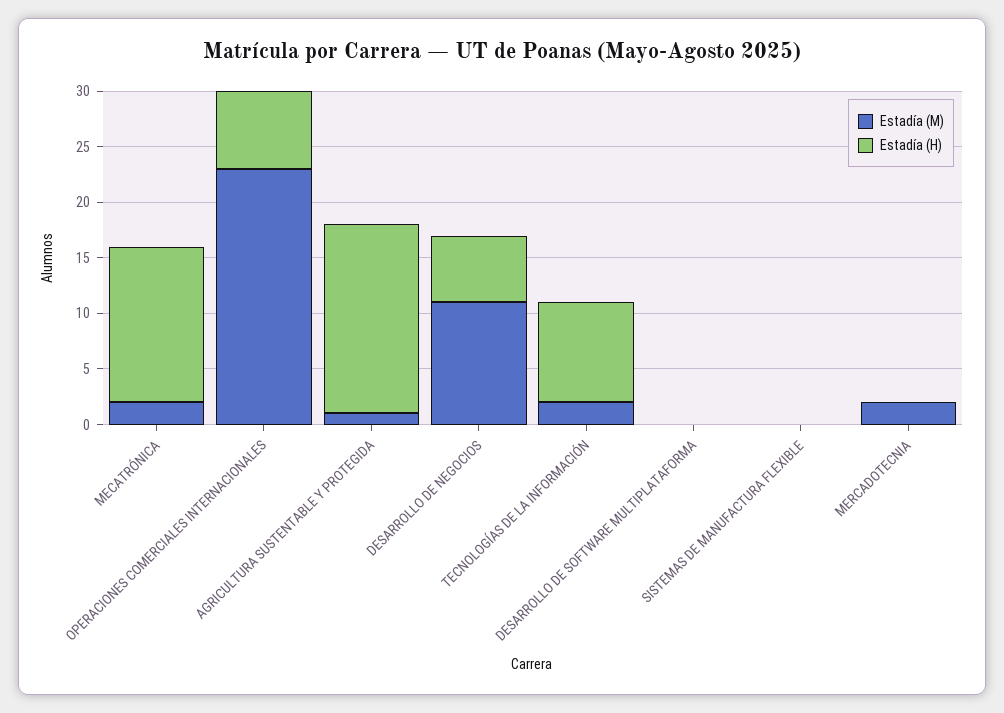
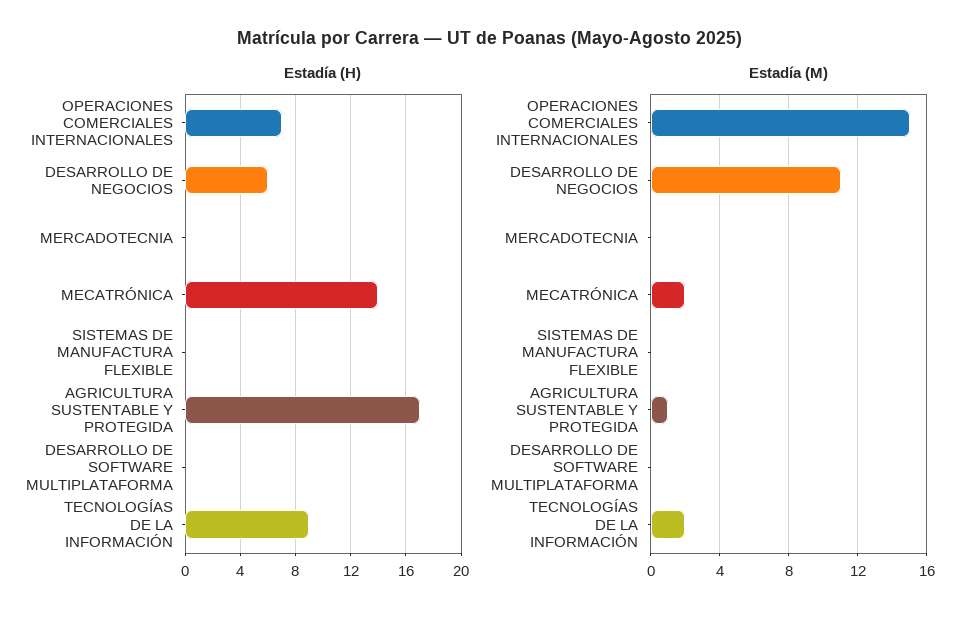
  {
    "Estadía (M)": {
      "MECATRÓNICA": 2,
-     "OPERACIONES COMERCIALES INTERNACIONALES": 23,
+     "OPERACIONES COMERCIALES INTERNACIONALES": 15,
      "AGRICULTURA SUSTENTABLE Y PROTEGIDA": 1,
      "DESARROLLO DE NEGOCIOS": 11,
      "TECNOLOGÍAS DE LA INFORMACIÓN": 2,
      "DESARROLLO DE SOFTWARE MULTIPLATAFORMA": 0,
      "SISTEMAS DE MANUFACTURA FLEXIBLE": 0,
-     "MERCADOTECNIA": 2
+     "MERCADOTECNIA": 0
    },
    "Estadía (H)": {
      "MECATRÓNICA": 14,
      "OPERACIONES COMERCIALES INTERNACIONALES": 7,
      "AGRICULTURA SUSTENTABLE Y PROTEGIDA": 17,
      "DESARROLLO DE NEGOCIOS": 6,
      "TECNOLOGÍAS DE LA INFORMACIÓN": 9,
      "DESARROLLO DE SOFTWARE MULTIPLATAFORMA": 0,
      "SISTEMAS DE MANUFACTURA FLEXIBLE": 0,
      "MERCADOTECNIA": 0
    }
  }

